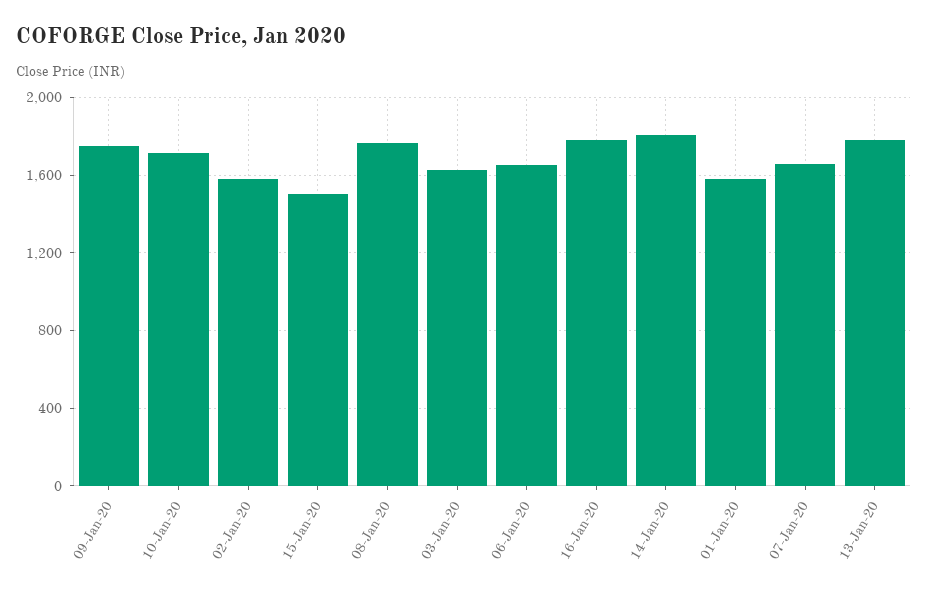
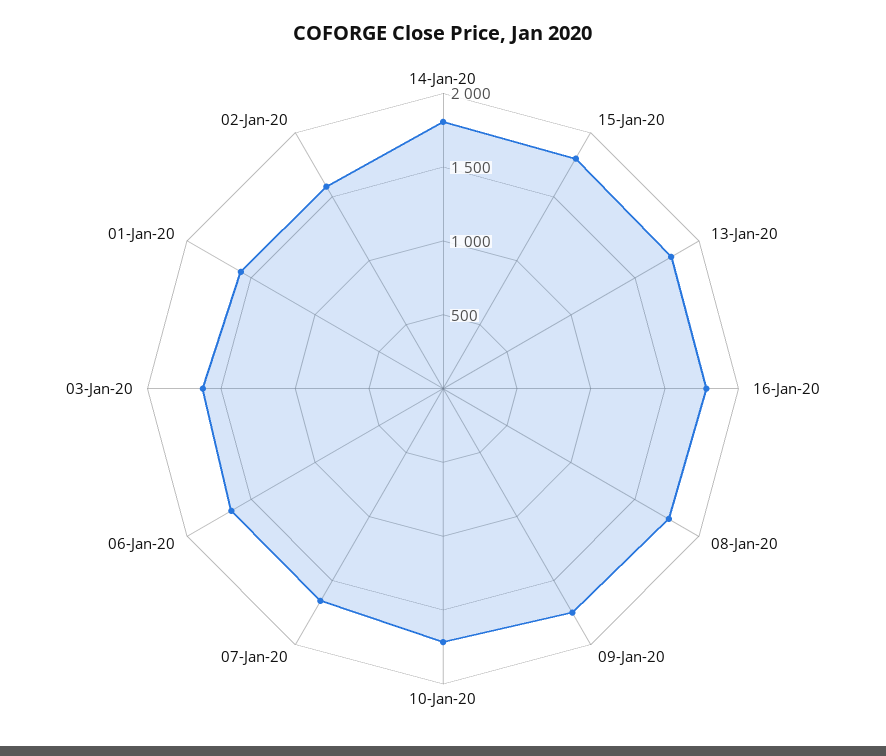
  {
    "09-Jan-20": 1750,
    "10-Jan-20": 1700,
    "02-Jan-20": 1600,
-   "15-Jan-20": 1500,
+   "15-Jan-20": 1800,
    "08-Jan-20": 1750,
    "03-Jan-20": 1650,
    "06-Jan-20": 1650,
    "16-Jan-20": 1800,
    "14-Jan-20": 1800,
    "01-Jan-20": 1600,
    "07-Jan-20": 1650,
    "13-Jan-20": 1800
  }

